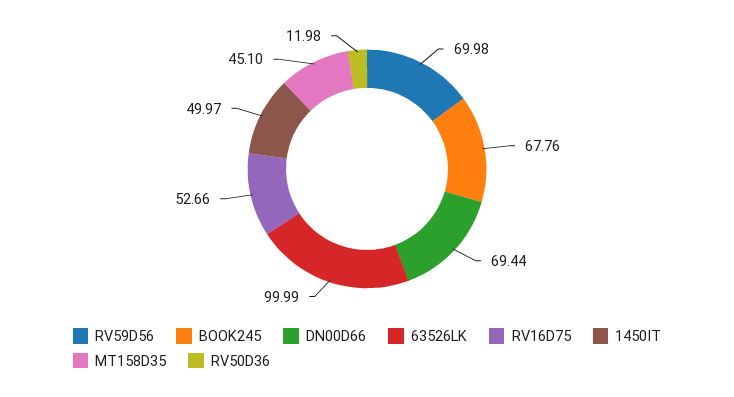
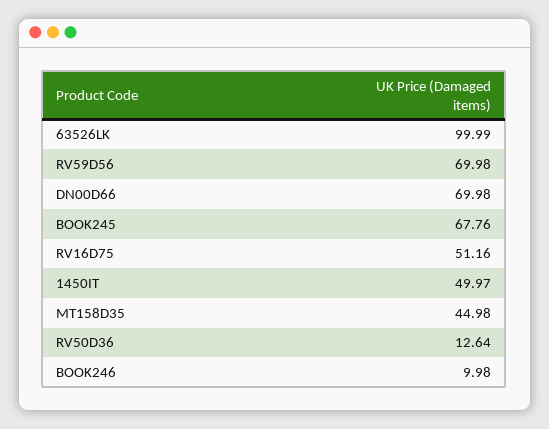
  {
    "RV59D56": 69.98,
    "BOOK245": 67.76,
-   "DN00D66": 69.44,
+   "DN00D66": 69.98,
    "63526LK": 99.99,
-   "RV16D75": 52.66,
+   "RV16D75": 51.16,
    "1450IT": 49.97,
-   "MT158D35": 45.1,
+   "MT158D35": 44.98,
-   "RV50D36": 11.98
+   "RV50D36": 12.64,
+   "BOOK246": 9.98
  }

